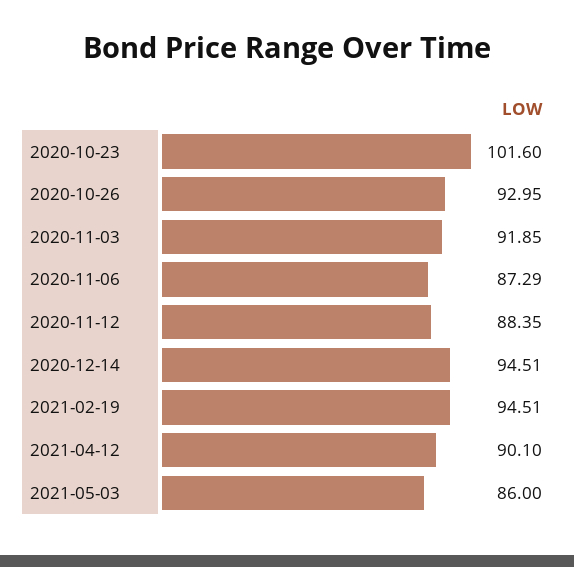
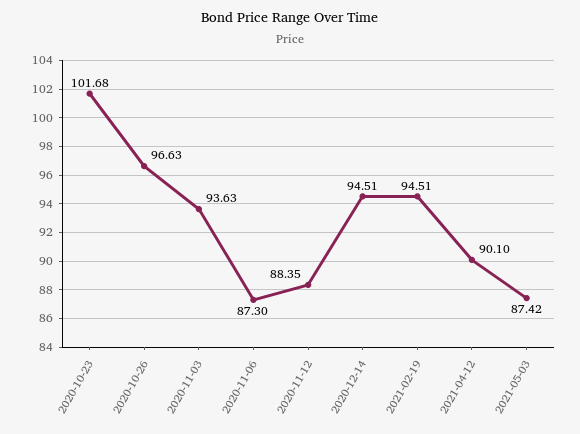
  {
-   "2020-10-23": 101.6,
+   "2020-10-23": 101.68,
-   "2020-10-26": 92.95,
+   "2020-10-26": 96.63,
-   "2020-11-03": 91.85,
+   "2020-11-03": 93.63,
-   "2020-11-06": 87.29,
+   "2020-11-06": 87.3,
    "2020-11-12": 88.35,
    "2020-12-14": 94.51,
    "2021-02-19": 94.51,
    "2021-04-12": 90.1,
-   "2021-05-03": 86
+   "2021-05-03": 87.42
  }

